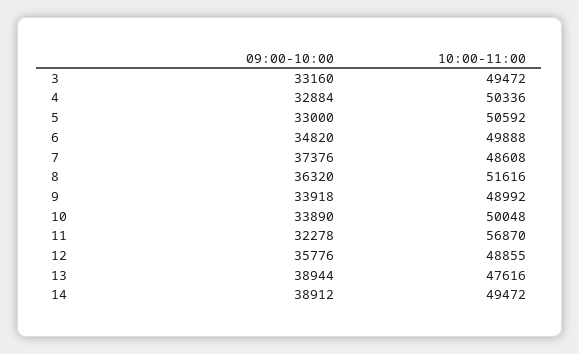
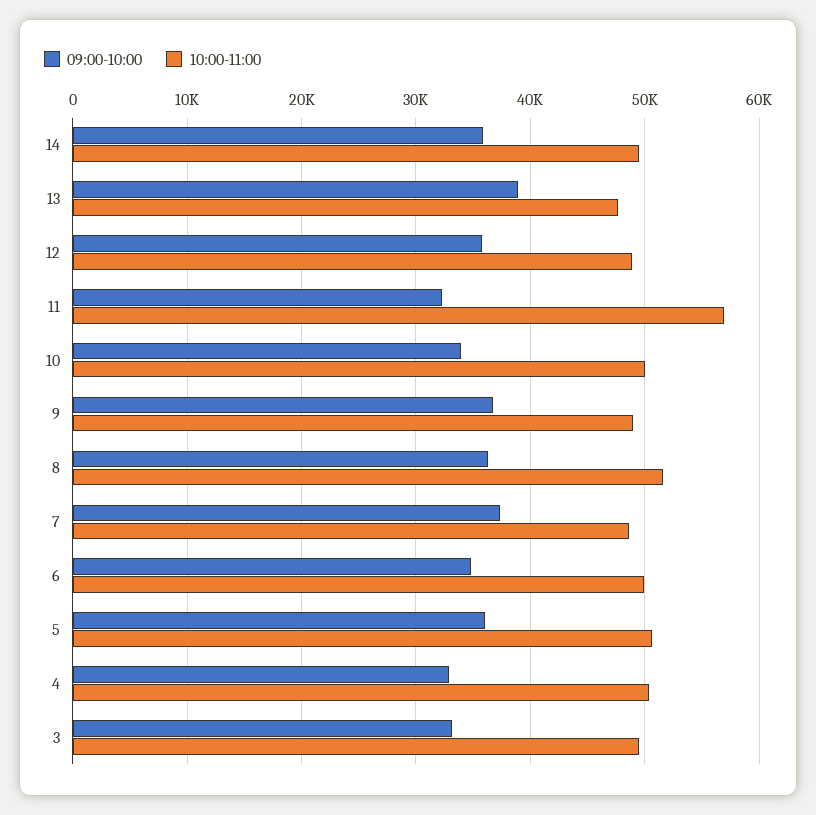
  {
    "09:00-10:00": {
      "3": 33160,
      "4": 32884,
-     "5": 33000,
+     "5": 36000,
      "6": 34820,
      "7": 37376,
      "8": 36320,
-     "9": 33918,
+     "9": 37000,
      "10": 33890,
      "11": 32278,
      "12": 35776,
      "13": 38944,
-     "14": 38912
+     "14": 36000
    },
    "10:00-11:00": {
      "3": 49472,
      "4": 50336,
      "5": 50592,
      "6": 49888,
      "7": 48608,
      "8": 51616,
      "9": 48992,
      "10": 50048,
      "11": 56870,
      "12": 48855,
      "13": 47616,
      "14": 49472
    }
  }

